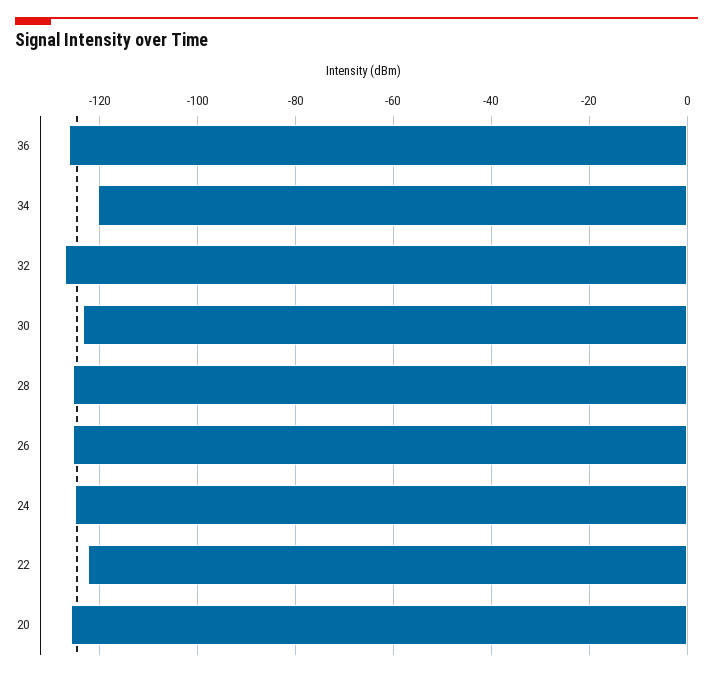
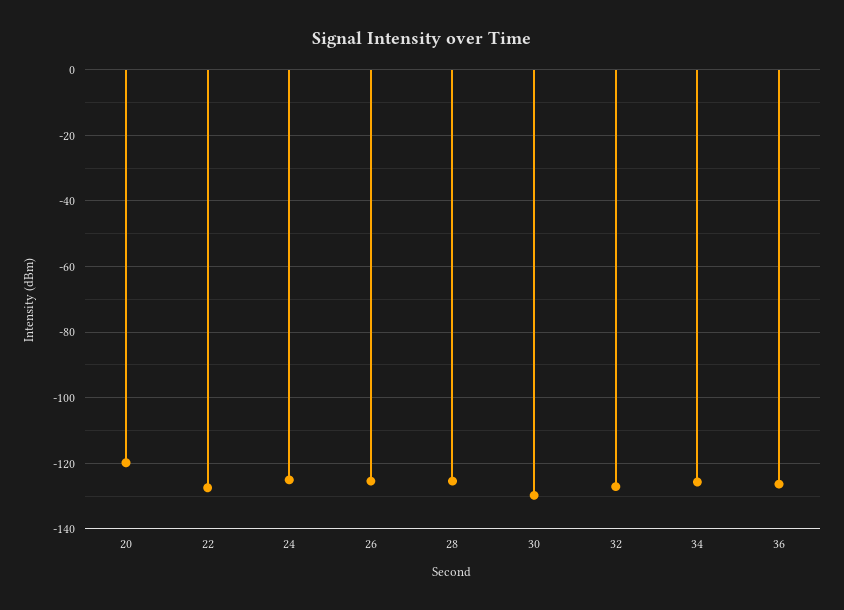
  {
    "36": -126,
-   "34": -120,
+   "34": -126,
    "32": -128,
-   "30": -124,
+   "30": -130,
    "28": -126,
    "26": -126,
    "24": -126,
-   "22": -122,
+   "22": -128,
-   "20": -126
+   "20": -120
  }

